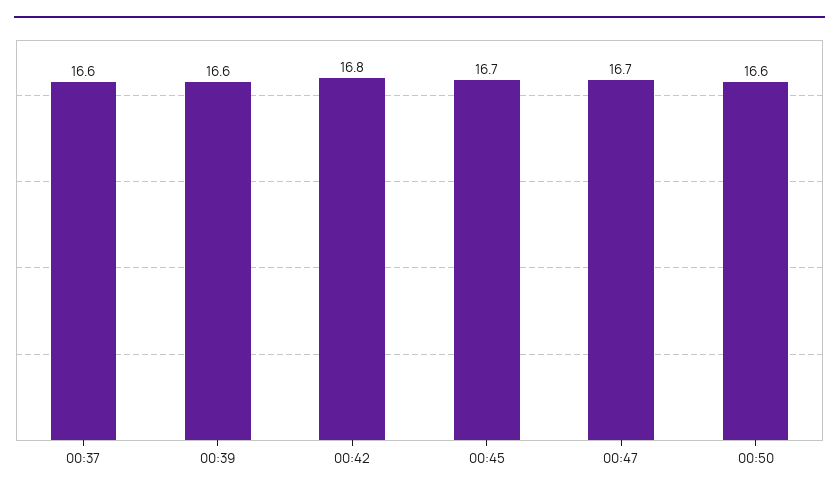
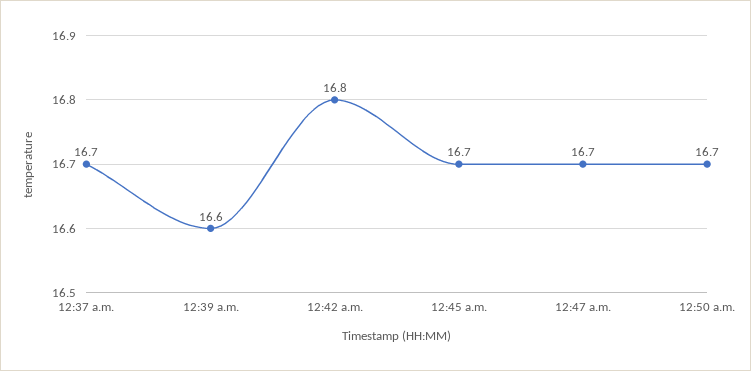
  {
-   "00:37": 16.6,
+   "00:37": 16.7,
    "00:39": 16.6,
    "00:42": 16.8,
    "00:45": 16.7,
    "00:47": 16.7,
-   "00:50": 16.6
+   "00:50": 16.7
  }

